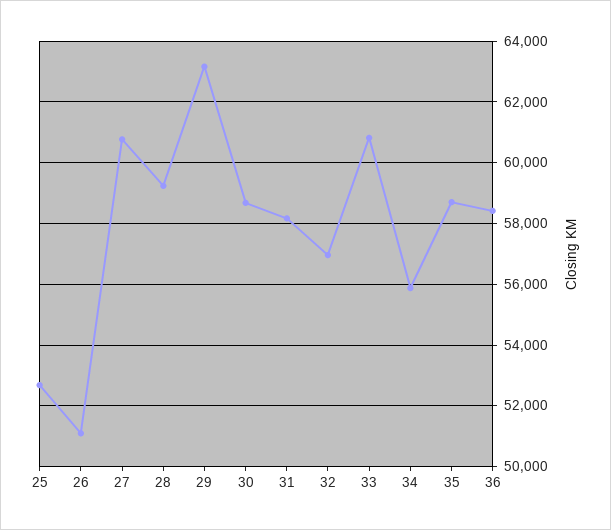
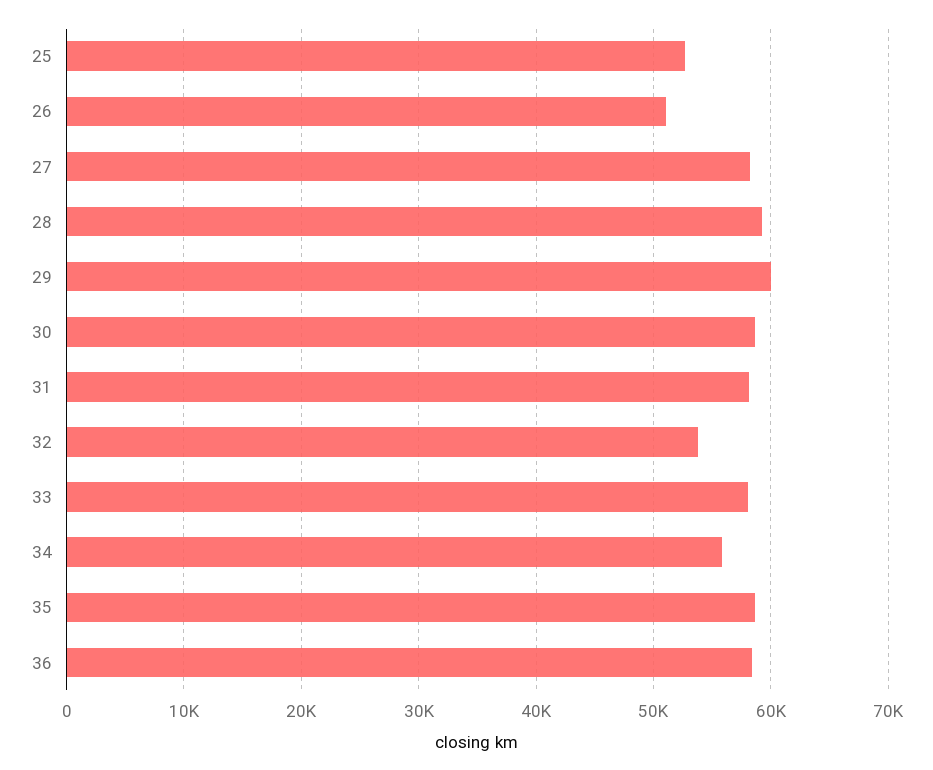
  {
    "25": 52600,
    "26": 51000,
-   "27": 60800,
+   "27": 58000,
    "28": 59200,
-   "29": 63200,
+   "29": 60000,
    "30": 58600,
    "31": 58200,
-   "32": 57000,
+   "32": 54000,
-   "33": 60800,
+   "33": 58000,
    "34": 55800,
    "35": 58800,
    "36": 58400
  }

